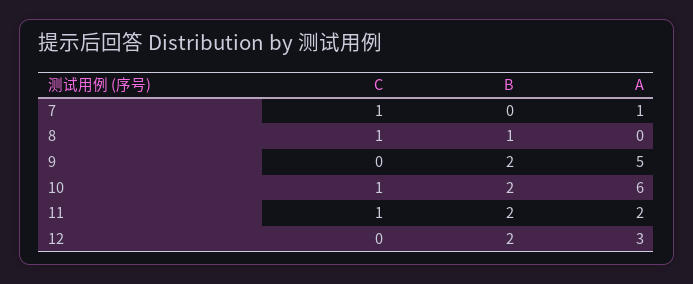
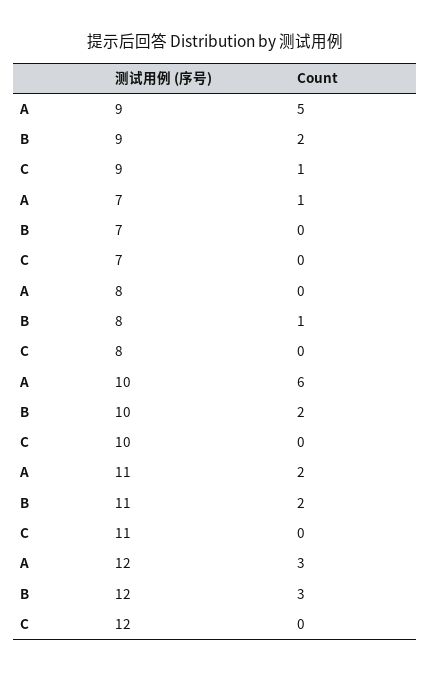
  {
    "C": {
-     "7": 1,
+     "7": 0,
-     "8": 1,
+     "8": 0,
-     "9": 0,
+     "9": 1,
-     "10": 1,
+     "10": 0,
-     "11": 1,
+     "11": 0,
      "12": 0
    },
    "B": {
      "7": 0,
      "8": 1,
      "9": 2,
      "10": 2,
      "11": 2,
-     "12": 2
+     "12": 3
    },
    "A": {
      "7": 1,
      "8": 0,
      "9": 5,
      "10": 6,
      "11": 2,
      "12": 3
    }
  }

